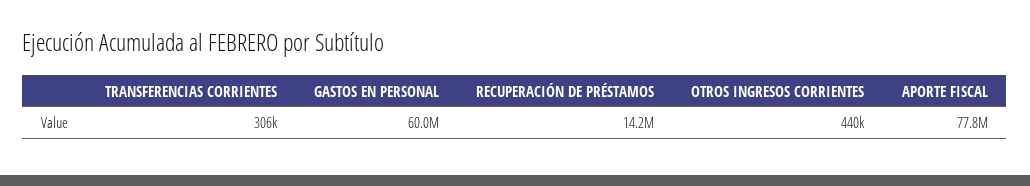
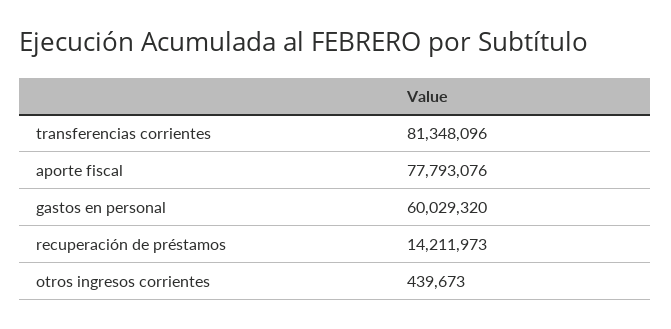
  {
-   "TRANSFERENCIAS CORRIENTES": 306000,
+   "TRANSFERENCIAS CORRIENTES": 81348096,
    "GASTOS EN PERSONAL": 60029320,
    "RECUPERACIÓN DE PRÉSTAMOS": 14211973,
    "OTROS INGRESOS CORRIENTES": 439673,
    "APORTE FISCAL": 77793076
  }

